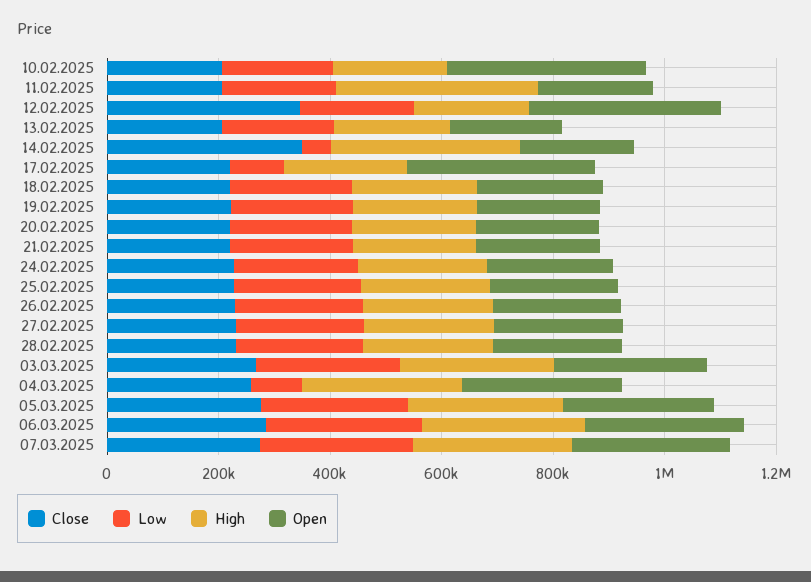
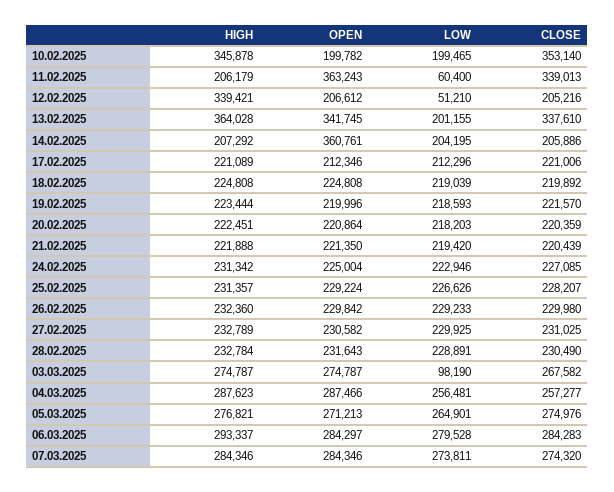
  {
    "Close": {
-     "10.02.2025": 200000,
+     "10.02.2025": 353140,
-     "11.02.2025": 200000,
+     "11.02.2025": 339013,
-     "12.02.2025": 350000,
+     "12.02.2025": 205216,
-     "13.02.2025": 200000,
+     "13.02.2025": 337610,
-     "14.02.2025": 350000,
+     "14.02.2025": 205886,
      "17.02.2025": 221006,
      "18.02.2025": 219892,
      "19.02.2025": 221570,
      "20.02.2025": 220359,
      "21.02.2025": 220439,
      "24.02.2025": 227085,
      "25.02.2025": 228207,
      "26.02.2025": 229980,
      "27.02.2025": 231025,
      "28.02.2025": 230490,
      "03.03.2025": 267582,
      "04.03.2025": 257277,
      "05.03.2025": 274976,
      "06.03.2025": 284283,
      "07.03.2025": 274320
    },
    "Low": {
      "10.02.2025": 199465,
-     "11.02.2025": 200000,
+     "11.02.2025": 60400,
-     "12.02.2025": 200000,
+     "12.02.2025": 51210,
      "13.02.2025": 201155,
-     "14.02.2025": 50000,
+     "14.02.2025": 204195,
-     "17.02.2025": 100000,
+     "17.02.2025": 212296,
      "18.02.2025": 219039,
      "19.02.2025": 218593,
      "20.02.2025": 218203,
      "21.02.2025": 219420,
      "24.02.2025": 222946,
      "25.02.2025": 226626,
      "26.02.2025": 229233,
      "27.02.2025": 229925,
      "28.02.2025": 228891,
-     "03.03.2025": 250000,
+     "03.03.2025": 98190,
-     "04.03.2025": 100000,
+     "04.03.2025": 256481,
      "05.03.2025": 264901,
      "06.03.2025": 279528,
      "07.03.2025": 273811
    },
    "High": {
-     "10.02.2025": 200000,
+     "10.02.2025": 345878,
-     "11.02.2025": 350000,
+     "11.02.2025": 206179,
-     "12.02.2025": 200000,
+     "12.02.2025": 339421,
-     "13.02.2025": 200000,
+     "13.02.2025": 364028,
-     "14.02.2025": 350000,
+     "14.02.2025": 207292,
      "17.02.2025": 221089,
      "18.02.2025": 224808,
      "19.02.2025": 223444,
      "20.02.2025": 222451,
      "21.02.2025": 221888,
      "24.02.2025": 231342,
      "25.02.2025": 231357,
      "26.02.2025": 232360,
      "27.02.2025": 232789,
      "28.02.2025": 232784,
      "03.03.2025": 274787,
      "04.03.2025": 287623,
      "05.03.2025": 276821,
      "06.03.2025": 293337,
      "07.03.2025": 284346
    },
    "Open": {
-     "10.02.2025": 350000,
+     "10.02.2025": 199782,
-     "11.02.2025": 200000,
+     "11.02.2025": 363243,
-     "12.02.2025": 350000,
+     "12.02.2025": 206612,
-     "13.02.2025": 200000,
+     "13.02.2025": 341745,
-     "14.02.2025": 200000,
+     "14.02.2025": 360761,
-     "17.02.2025": 350000,
+     "17.02.2025": 212346,
      "18.02.2025": 224808,
      "19.02.2025": 219996,
      "20.02.2025": 220864,
      "21.02.2025": 221350,
      "24.02.2025": 225004,
      "25.02.2025": 229224,
      "26.02.2025": 229842,
      "27.02.2025": 230582,
      "28.02.2025": 231643,
      "03.03.2025": 274787,
      "04.03.2025": 287466,
      "05.03.2025": 271213,
      "06.03.2025": 284297,
      "07.03.2025": 284346
    }
  }

